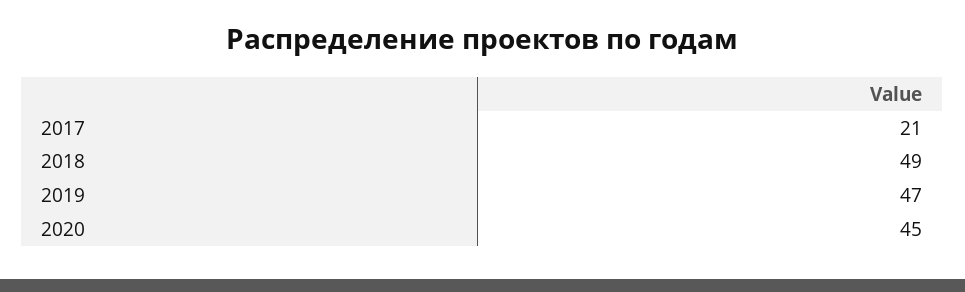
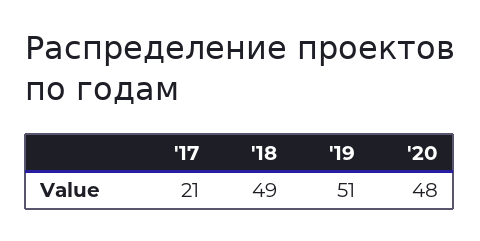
  {
    "2017": 21,
    "2018": 49,
-   "2019": 47,
+   "2019": 51,
-   "2020": 45
+   "2020": 48
  }

